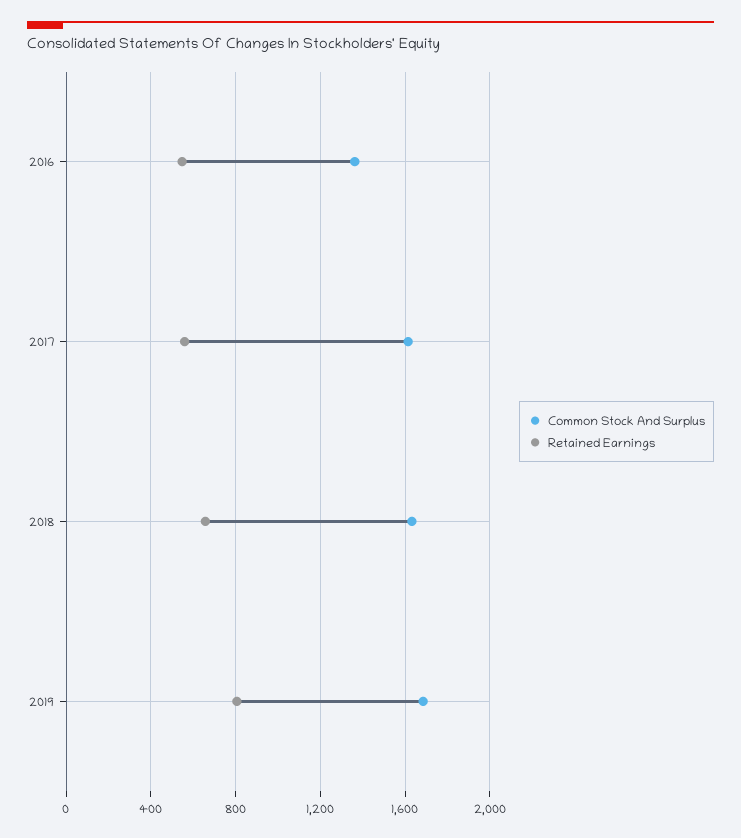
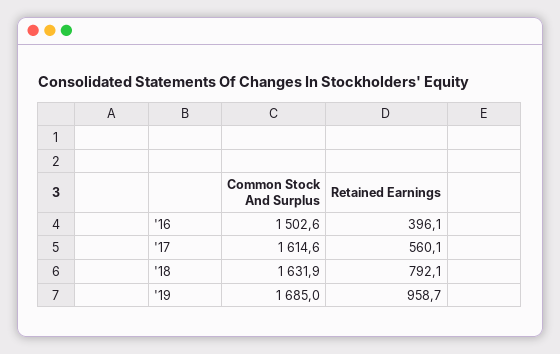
  {
    "Common Stock And Surplus": {
-     "2016": 1350,
+     "2016": 1502.6,
      "2017": 1614.6,
      "2018": 1631.9,
      "2019": 1685
    },
    "Retained Earnings": {
-     "2016": 550,
+     "2016": 396.1,
      "2017": 560.1,
-     "2018": 650,
+     "2018": 792.1,
-     "2019": 800
+     "2019": 958.7
    }
  }

